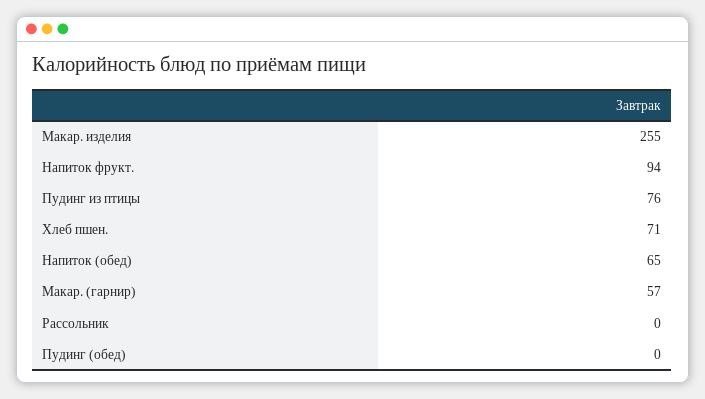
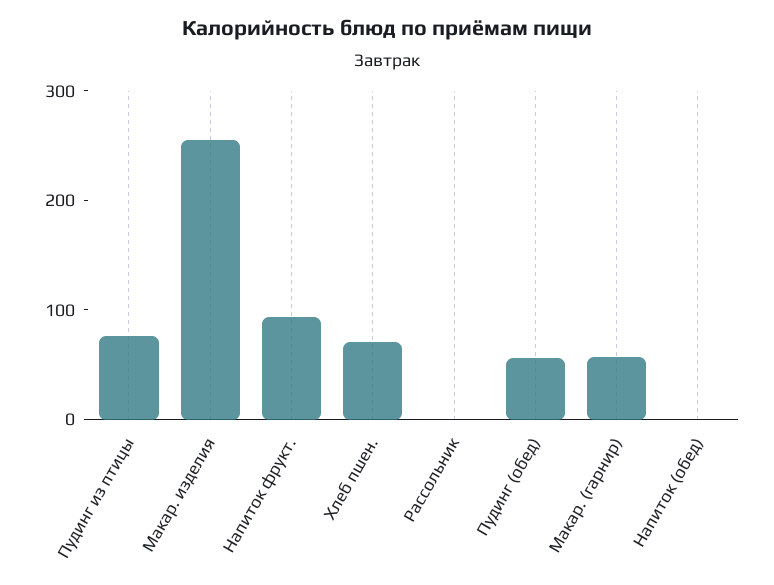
  {
    "Макар. изделия": 255,
    "Напиток фрукт.": 94,
    "Пудинг из птицы": 76,
    "Хлеб пшен.": 71,
-   "Напиток (обед)": 65,
+   "Напиток (обед)": 0,
    "Макар. (гарнир)": 57,
    "Рассольник": 0,
-   "Пудинг (обед)": 0
+   "Пудинг (обед)": 60
  }

